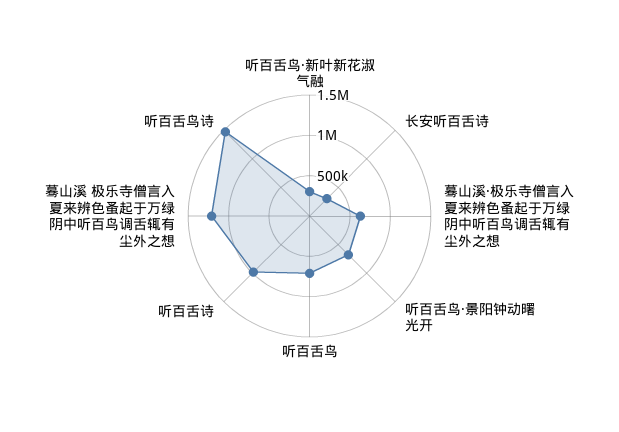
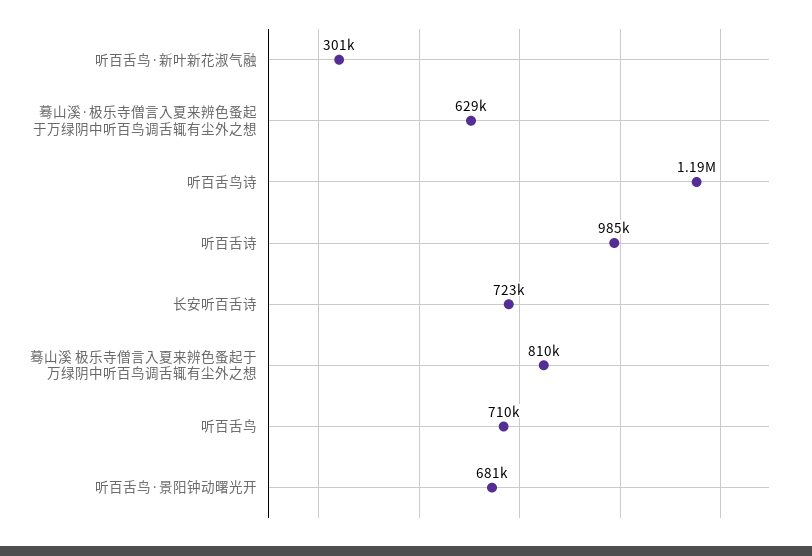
  {
    "听百舌鸟·新叶新花淑气融": 301000,
-   "长安听百舌诗": 300000,
+   "长安听百舌诗": 723000,
    "蓦山溪·极乐寺僧言入夏来辨色蚤起于万绿阴中听百鸟调舌辄有尘外之想": 629000,
    "听百舌鸟·景阳钟动曙光开": 681000,
    "听百舌鸟": 710000,
    "听百舌诗": 985000,
-   "蓦山溪 极乐寺僧言入夏来辨色蚤起于万绿阴中听百鸟调舌辄有尘外之想": 1200000,
+   "蓦山溪 极乐寺僧言入夏来辨色蚤起于万绿阴中听百鸟调舌辄有尘外之想": 810000,
-   "听百舌鸟诗": 1500000
+   "听百舌鸟诗": 1190000
  }

